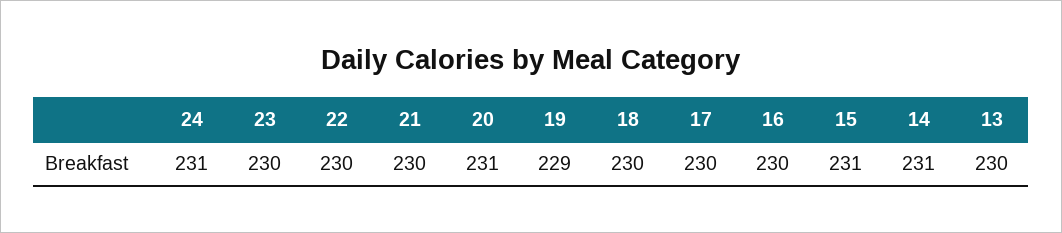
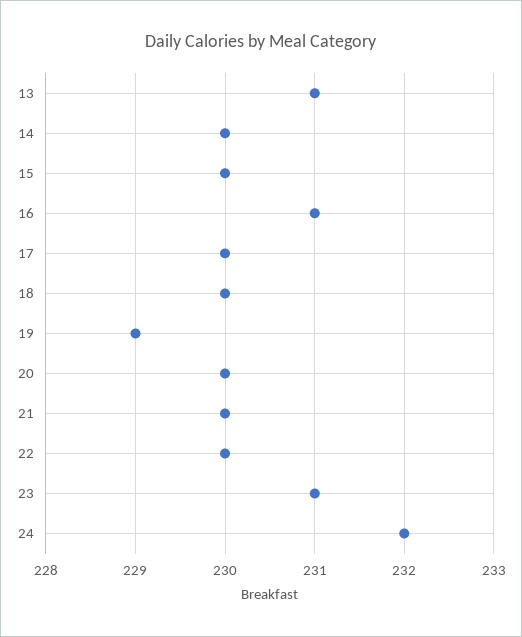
  {
-   "24": 231,
+   "24": 232,
-   "23": 230,
+   "23": 231,
    "22": 230,
    "21": 230,
-   "20": 231,
+   "20": 230,
    "19": 229,
    "18": 230,
    "17": 230,
-   "16": 230,
+   "16": 231,
-   "15": 231,
+   "15": 230,
-   "14": 231,
+   "14": 230,
-   "13": 230
+   "13": 231
  }

